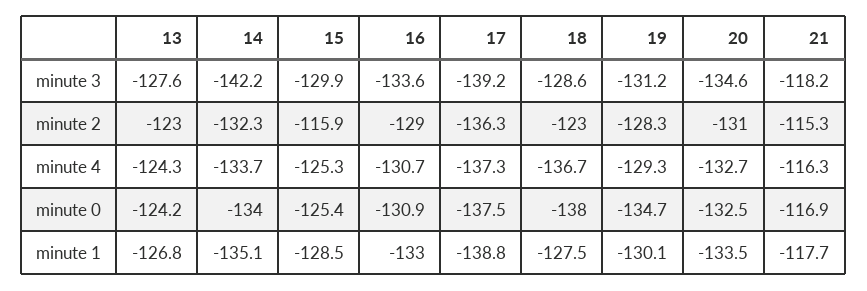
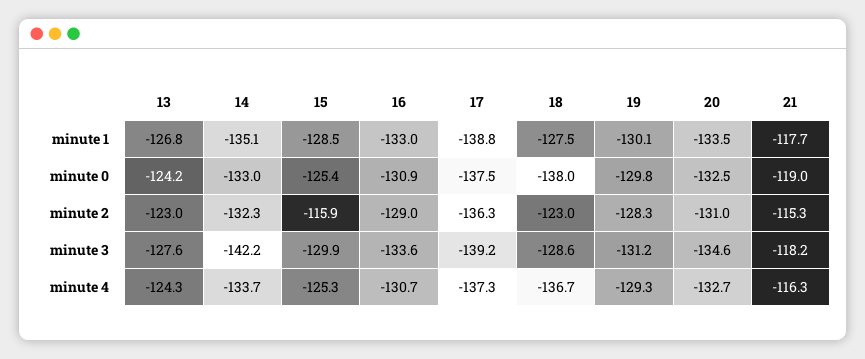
  {
    "13": {
      "minute 3": -127.6,
      "minute 2": -123,
      "minute 4": -124.3,
      "minute 0": -124.2,
      "minute 1": -126.8
    },
    "14": {
      "minute 3": -142.2,
      "minute 2": -132.3,
      "minute 4": -133.7,
-     "minute 0": -134,
+     "minute 0": -133,
      "minute 1": -135.1
    },
    "15": {
      "minute 3": -129.9,
      "minute 2": -115.9,
      "minute 4": -125.3,
      "minute 0": -125.4,
      "minute 1": -128.5
    },
    "16": {
      "minute 3": -133.6,
      "minute 2": -129,
      "minute 4": -130.7,
      "minute 0": -130.9,
      "minute 1": -133
    },
    "17": {
      "minute 3": -139.2,
      "minute 2": -136.3,
      "minute 4": -137.3,
      "minute 0": -137.5,
      "minute 1": -138.8
    },
    "18": {
      "minute 3": -128.6,
      "minute 2": -123,
      "minute 4": -136.7,
      "minute 0": -138,
      "minute 1": -127.5
    },
    "19": {
      "minute 3": -131.2,
      "minute 2": -128.3,
      "minute 4": -129.3,
-     "minute 0": -134.7,
+     "minute 0": -129.8,
      "minute 1": -130.1
    },
    "20": {
      "minute 3": -134.6,
      "minute 2": -131,
      "minute 4": -132.7,
      "minute 0": -132.5,
      "minute 1": -133.5
    },
    "21": {
      "minute 3": -118.2,
      "minute 2": -115.3,
      "minute 4": -116.3,
-     "minute 0": -116.9,
+     "minute 0": -119,
      "minute 1": -117.7
    }
  }

